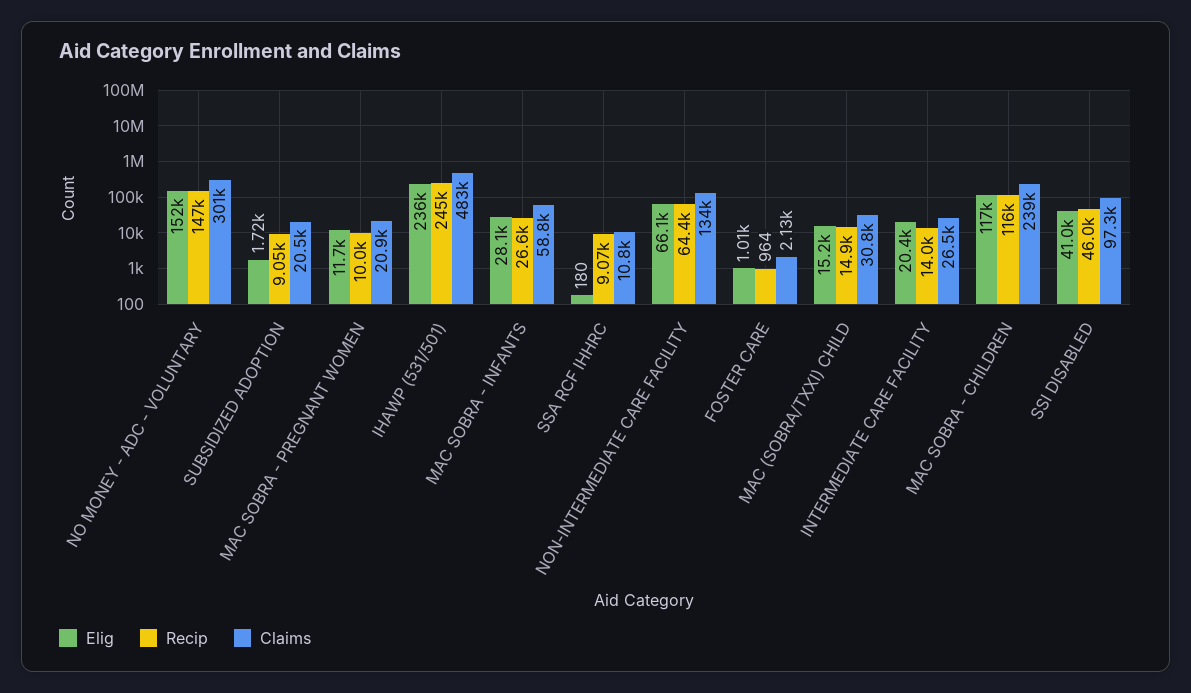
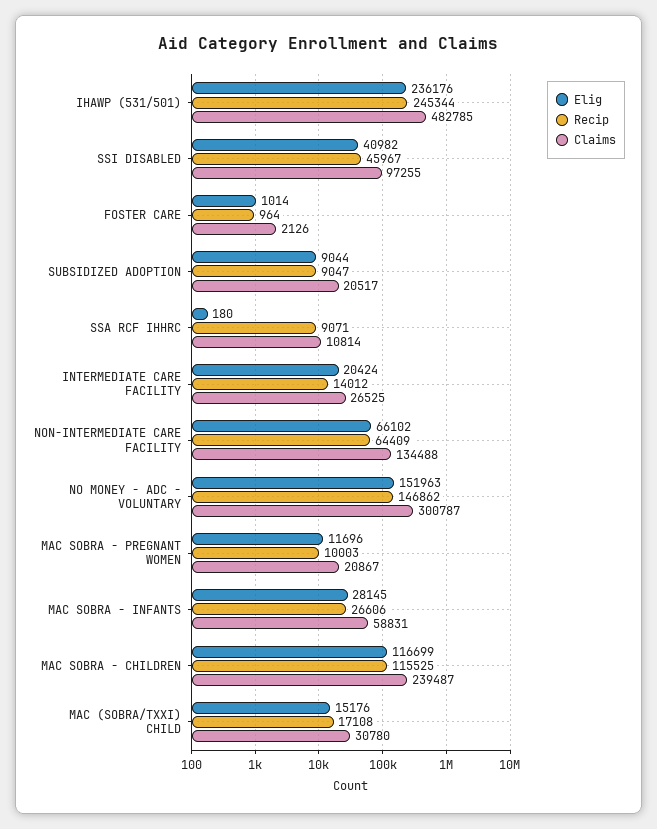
  {
    "Elig": {
      "NO MONEY - ADC - VOLUNTARY": 151963,
-     "SUBSIDIZED ADOPTION": 1720,
+     "SUBSIDIZED ADOPTION": 9044,
      "MAC SOBRA - PREGNANT WOMEN": 11696,
      "IHAWP (531/501)": 236176,
      "MAC SOBRA - INFANTS": 28145,
      "SSA RCF IHHRC": 180,
      "NON-INTERMEDIATE CARE FACILITY": 66102,
      "FOSTER CARE": 1014,
      "MAC (SOBRA/TXXI) CHILD": 15176,
      "INTERMEDIATE CARE FACILITY": 20424,
      "MAC SOBRA - CHILDREN": 116699,
      "SSI DISABLED": 40982
    },
    "Recip": {
      "NO MONEY - ADC - VOLUNTARY": 146862,
      "SUBSIDIZED ADOPTION": 9047,
      "MAC SOBRA - PREGNANT WOMEN": 10003,
      "IHAWP (531/501)": 245344,
      "MAC SOBRA - INFANTS": 26606,
      "SSA RCF IHHRC": 9071,
      "NON-INTERMEDIATE CARE FACILITY": 64409,
      "FOSTER CARE": 964,
-     "MAC (SOBRA/TXXI) CHILD": 14900,
+     "MAC (SOBRA/TXXI) CHILD": 17108,
      "INTERMEDIATE CARE FACILITY": 14012,
      "MAC SOBRA - CHILDREN": 115525,
      "SSI DISABLED": 45967
    },
    "Claims": {
      "NO MONEY - ADC - VOLUNTARY": 300787,
      "SUBSIDIZED ADOPTION": 20517,
      "MAC SOBRA - PREGNANT WOMEN": 20867,
      "IHAWP (531/501)": 482785,
      "MAC SOBRA - INFANTS": 58831,
      "SSA RCF IHHRC": 10814,
      "NON-INTERMEDIATE CARE FACILITY": 134488,
      "FOSTER CARE": 2126,
      "MAC (SOBRA/TXXI) CHILD": 30780,
      "INTERMEDIATE CARE FACILITY": 26525,
      "MAC SOBRA - CHILDREN": 239487,
      "SSI DISABLED": 97255
    }
  }

